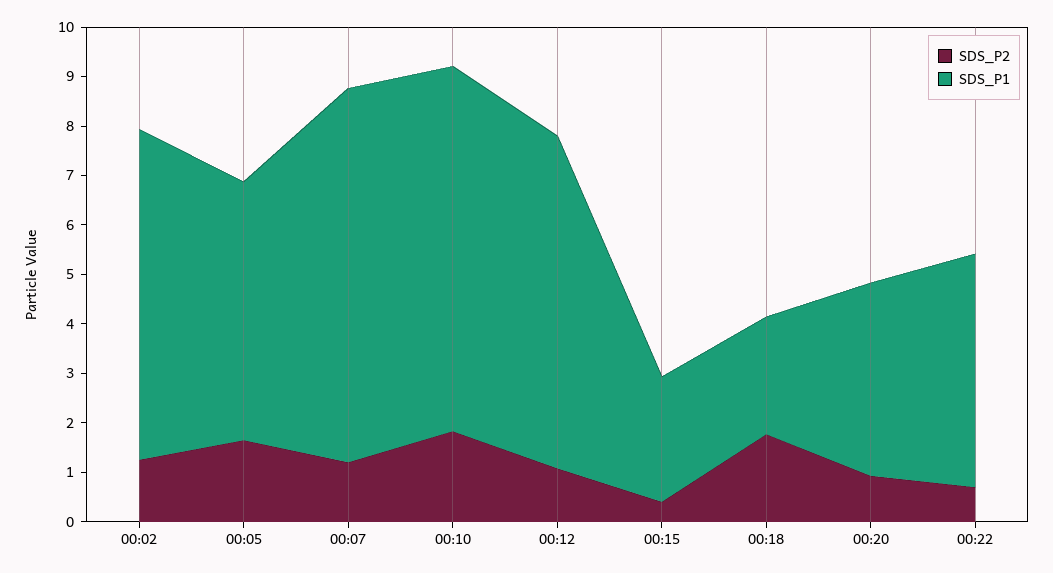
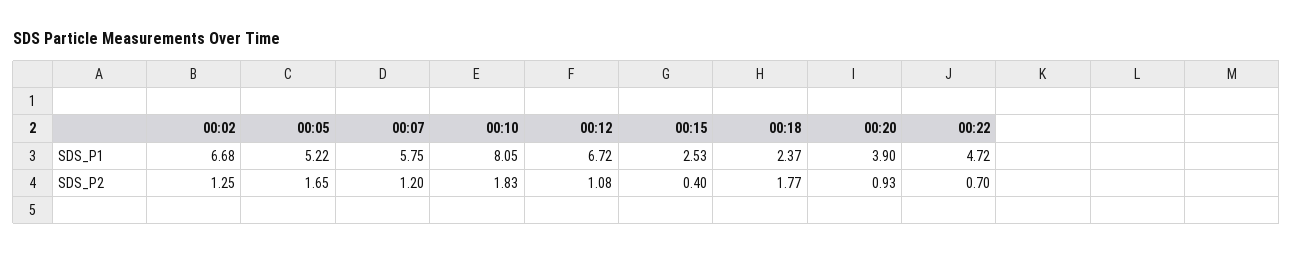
  {
    "SDS_P2": {
      "00:02": 1.25,
      "00:05": 1.65,
      "00:07": 1.2,
      "00:10": 1.83,
      "00:12": 1.08,
      "00:15": 0.4,
      "00:18": 1.77,
      "00:20": 0.93,
      "00:22": 0.7
    },
    "SDS_P1": {
      "00:02": 6.68,
      "00:05": 5.22,
-     "00:07": 7.6,
+     "00:07": 5.75,
-     "00:10": 7.4,
+     "00:10": 8.05,
      "00:12": 6.72,
      "00:15": 2.53,
      "00:18": 2.37,
      "00:20": 3.9,
      "00:22": 4.72
    }
  }

